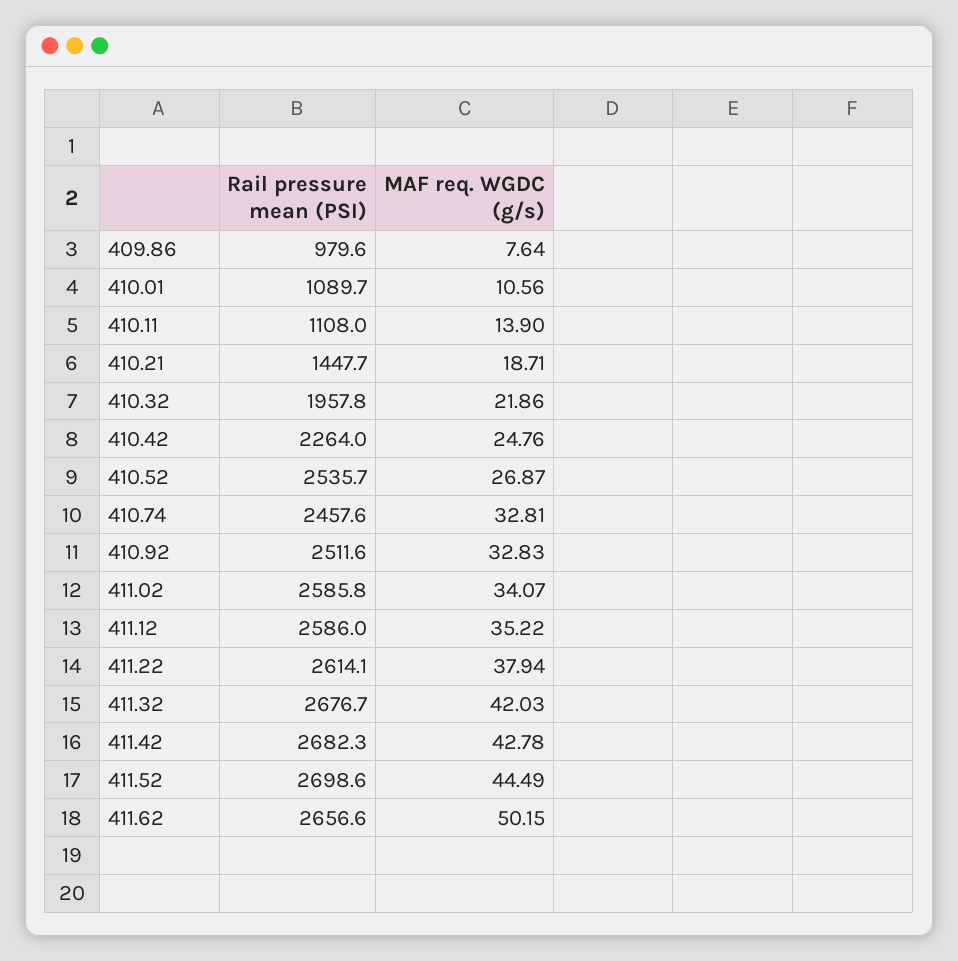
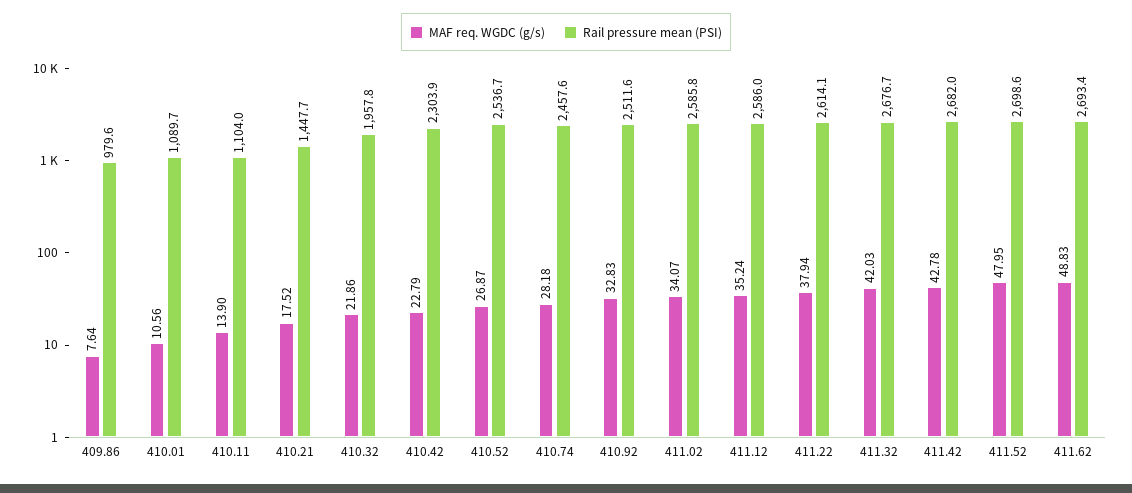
  {
    "Rail pressure mean (PSI)": {
      "409.86": 979.6,
      "410.01": 1089.7,
-     "410.11": 1108,
+     "410.11": 1104,
      "410.21": 1447.7,
      "410.32": 1957.8,
-     "410.42": 2264,
+     "410.42": 2303.9,
-     "410.52": 2535.7,
+     "410.52": 2536.7,
      "410.74": 2457.6,
      "410.92": 2511.6,
      "411.02": 2585.8,
      "411.12": 2586,
      "411.22": 2614.1,
      "411.32": 2676.7,
-     "411.42": 2682.3,
+     "411.42": 2682,
      "411.52": 2698.6,
-     "411.62": 2656.6
+     "411.62": 2693.4
    },
    "MAF req. WGDC (g/s)": {
      "409.86": 7.64,
      "410.01": 10.56,
      "410.11": 13.9,
-     "410.21": 18.71,
+     "410.21": 17.52,
      "410.32": 21.86,
-     "410.42": 24.76,
+     "410.42": 22.79,
      "410.52": 26.87,
-     "410.74": 32.81,
+     "410.74": 28.18,
      "410.92": 32.83,
      "411.02": 34.07,
-     "411.12": 35.22,
+     "411.12": 35.24,
      "411.22": 37.94,
      "411.32": 42.03,
      "411.42": 42.78,
-     "411.52": 44.49,
+     "411.52": 47.95,
-     "411.62": 50.15
+     "411.62": 48.83
    }
  }

